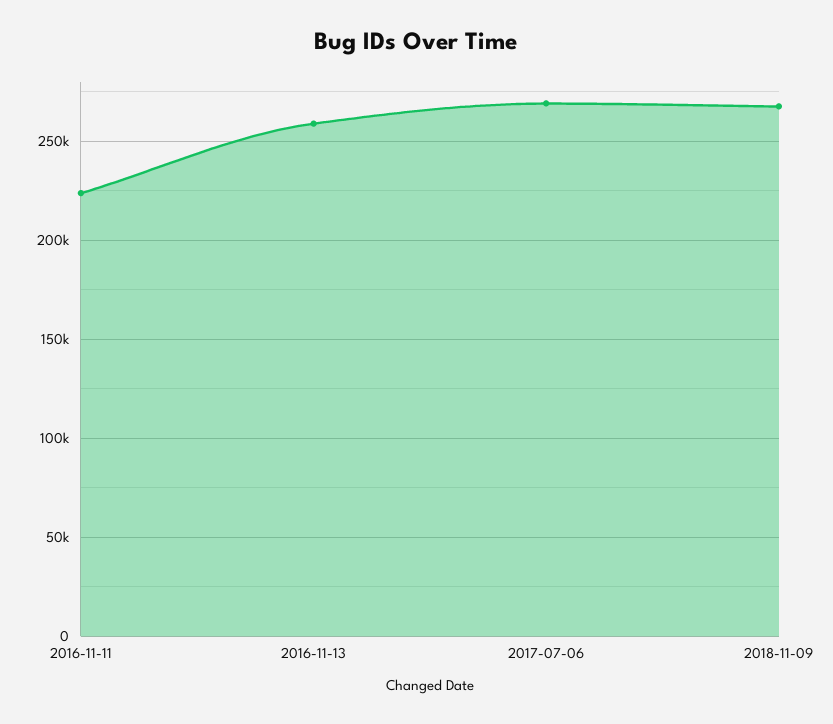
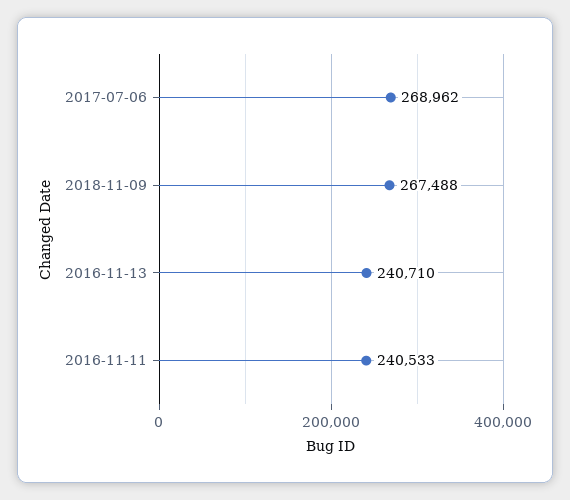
  {
-   "2016-11-11": 225000,
+   "2016-11-11": 240533,
-   "2016-11-13": 260000,
+   "2016-11-13": 240710,
    "2017-07-06": 268962,
    "2018-11-09": 267488
  }

